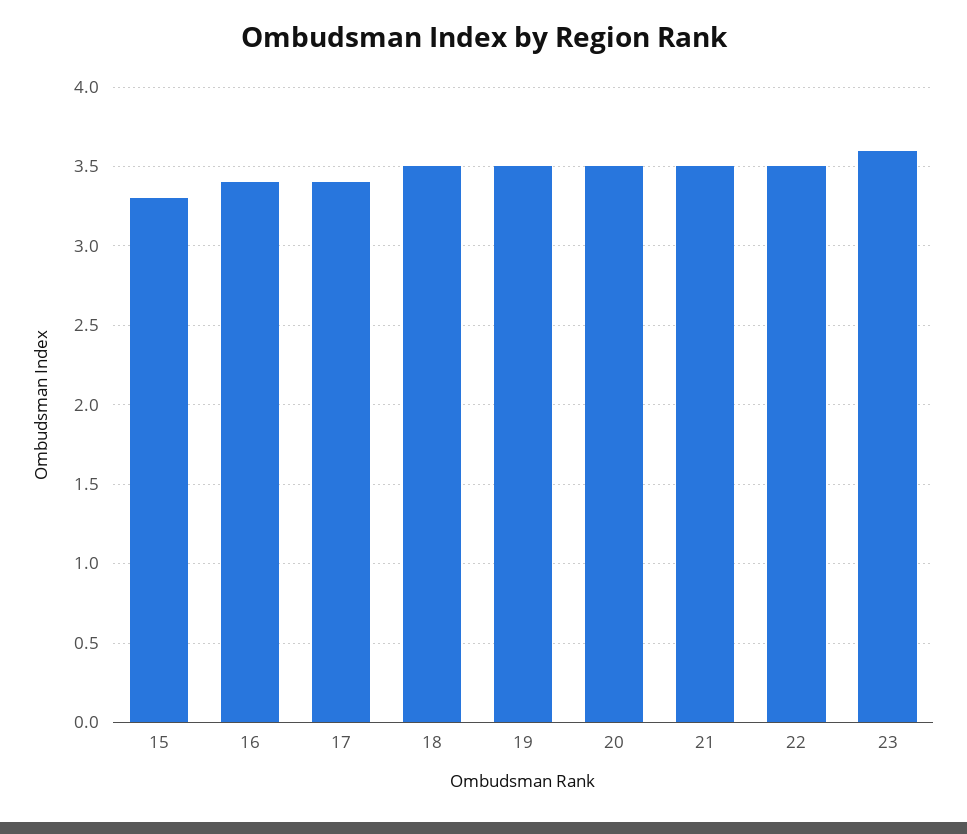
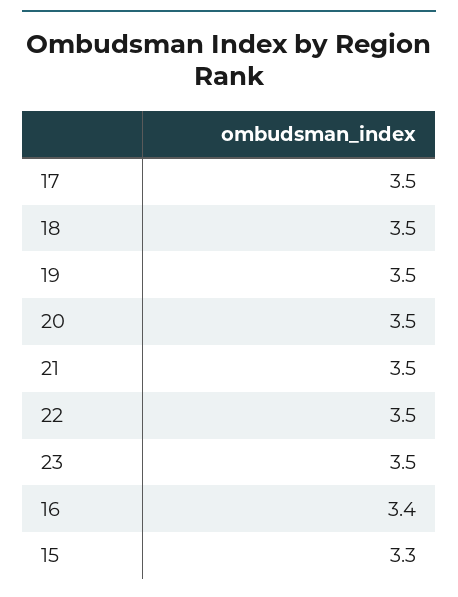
  {
    "15": 3.3,
    "16": 3.4,
-   "17": 3.4,
+   "17": 3.5,
    "18": 3.5,
    "19": 3.5,
    "20": 3.5,
    "21": 3.5,
    "22": 3.5,
-   "23": 3.6
+   "23": 3.5
  }

